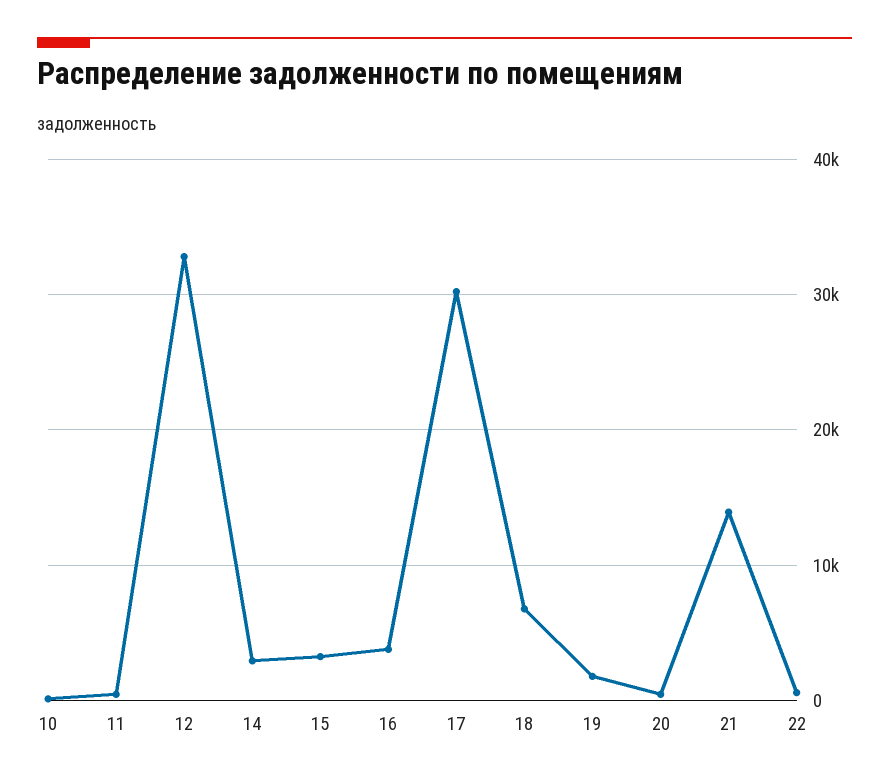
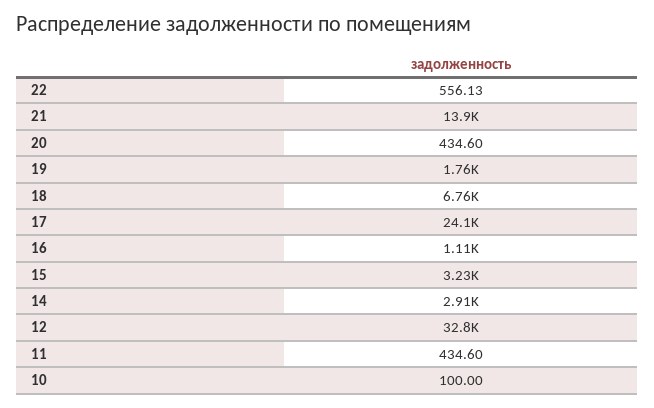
  {
    "10": 100,
    "11": 434.6,
    "12": 32800,
    "14": 2910,
    "15": 3230,
-   "16": 4000,
+   "16": 1110,
-   "17": 30000,
+   "17": 24100,
    "18": 6760,
    "19": 1760,
    "20": 434.6,
    "21": 13900,
    "22": 556.13
  }

